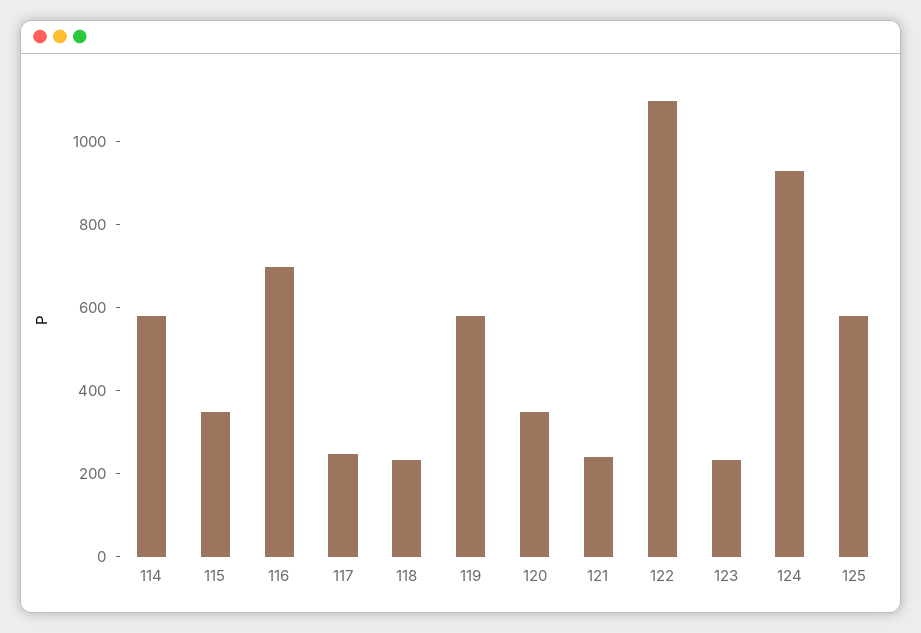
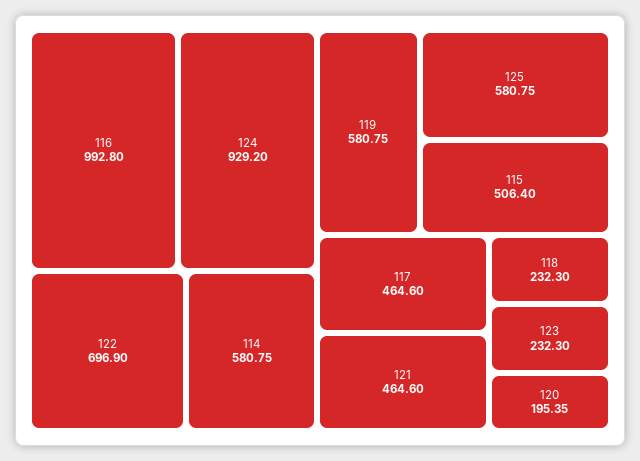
  {
    "114": 580.75,
-   "115": 350,
+   "115": 506.4,
-   "116": 700,
+   "116": 992.8,
-   "117": 250,
+   "117": 464.6,
    "118": 232.3,
    "119": 580.75,
-   "120": 350,
+   "120": 195.35,
-   "121": 250,
+   "121": 464.6,
-   "122": 1100,
+   "122": 696.9,
    "123": 232.3,
    "124": 929.2,
    "125": 580.75
  }

